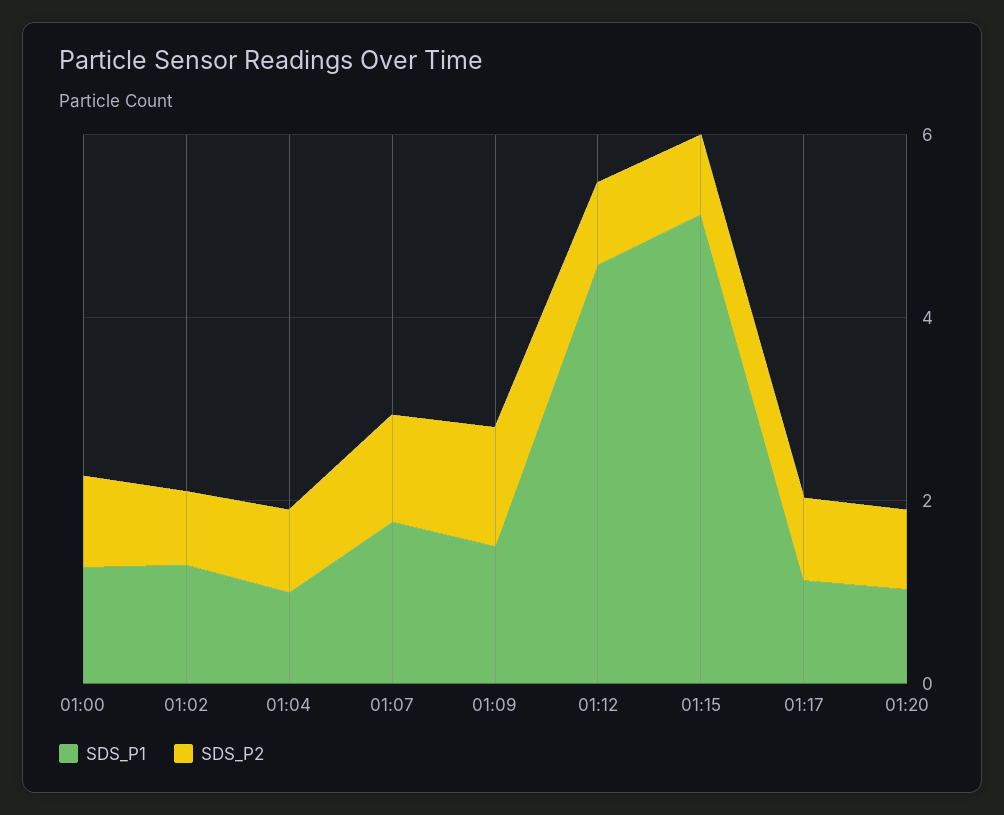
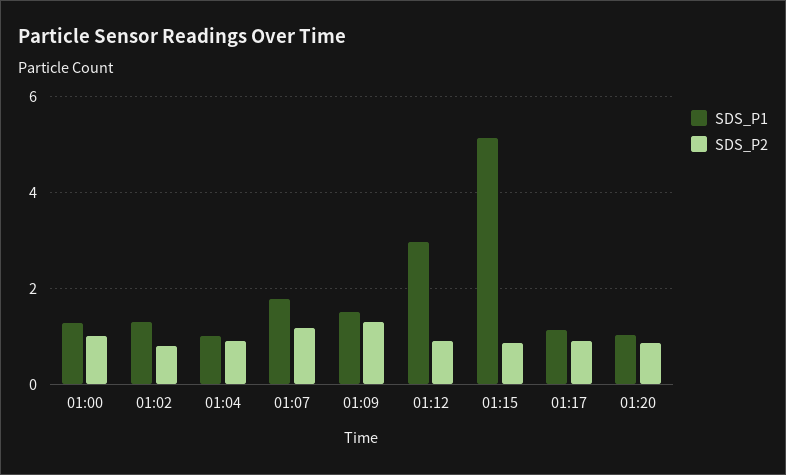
  {
    "SDS_P1": {
      "01:00": 1.2,
      "01:02": 1.4,
      "01:04": 1,
      "01:07": 1.8,
      "01:09": 1.6,
-     "01:12": 4.5,
+     "01:12": 3,
      "01:15": 5.2,
      "01:17": 1.2,
      "01:20": 1
    },
    "SDS_P2": {
      "01:00": 1,
      "01:02": 0.8,
      "01:04": 1,
      "01:07": 1.2,
      "01:09": 1.4,
      "01:12": 1,
      "01:15": 0.8,
      "01:17": 1,
      "01:20": 0.8
    }
  }

